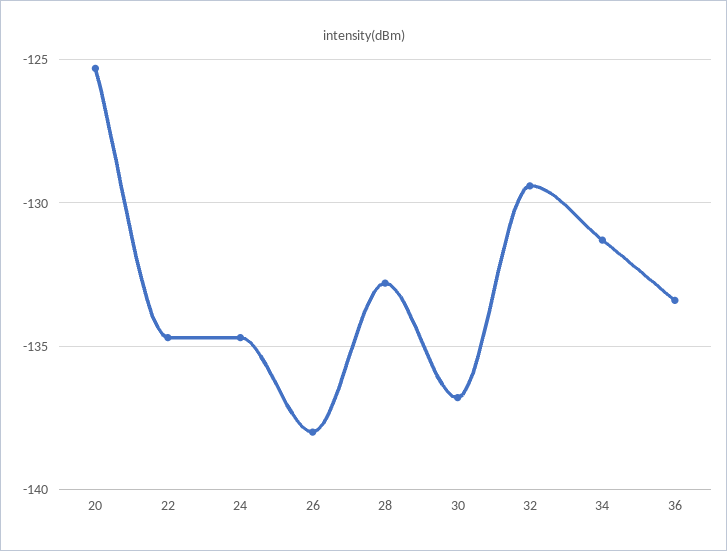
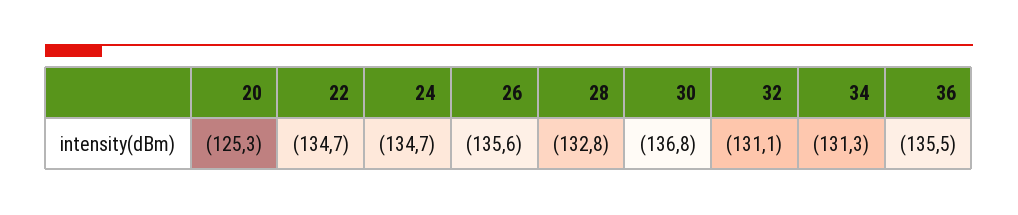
  {
    "20": -125.3,
    "22": -134.7,
    "24": -134.7,
-   "26": -138,
+   "26": -135.6,
    "28": -132.8,
    "30": -136.8,
-   "32": -129.5,
+   "32": -131.1,
    "34": -131.3,
-   "36": -133.5
+   "36": -135.5
  }

